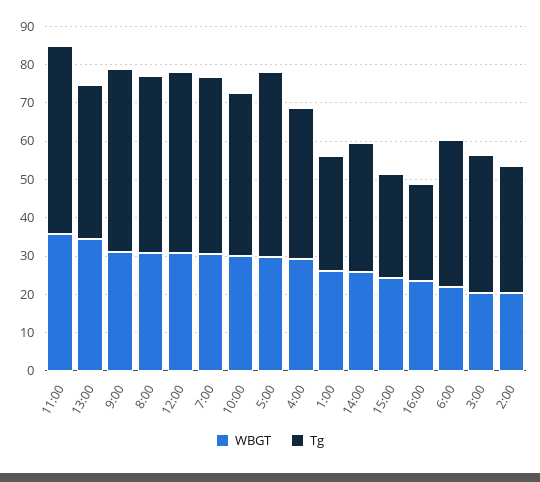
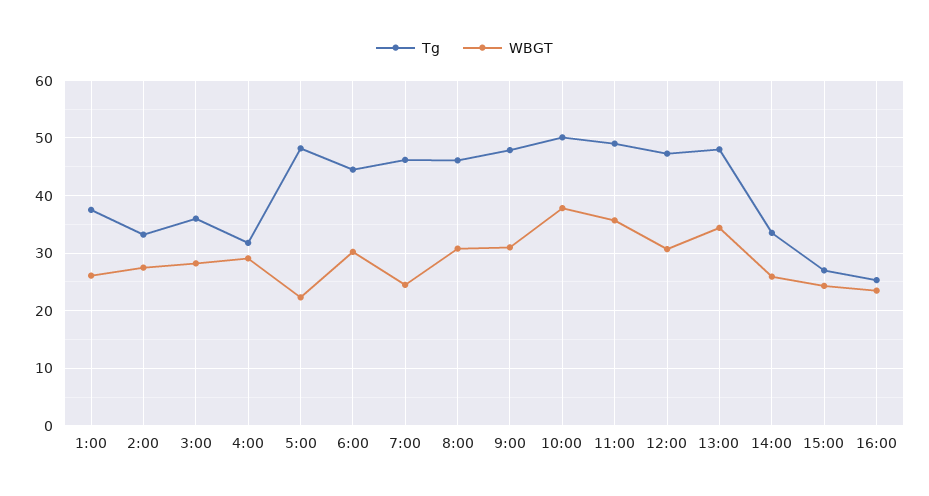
  {
    "WBGT": {
      "11:00": 36,
      "13:00": 34,
      "9:00": 32,
      "8:00": 30,
      "12:00": 30,
-     "7:00": 30,
+     "7:00": 24,
-     "10:00": 30,
+     "10:00": 38,
-     "5:00": 30,
+     "5:00": 22,
      "4:00": 30,
      "1:00": 26,
      "14:00": 26,
      "15:00": 24,
      "16:00": 24,
-     "6:00": 22.5,
+     "6:00": 30,
-     "3:00": 20,
+     "3:00": 28,
-     "2:00": 20
+     "2:00": 28
    },
    "Tg": {
      "11:00": 50,
-     "13:00": 40,
+     "13:00": 48,
      "9:00": 48,
      "8:00": 46,
      "12:00": 48,
      "7:00": 46,
-     "10:00": 42.5,
+     "10:00": 50,
      "5:00": 48,
-     "4:00": 40,
+     "4:00": 32,
-     "1:00": 30,
+     "1:00": 38,
      "14:00": 34,
      "15:00": 28,
      "16:00": 26,
-     "6:00": 37.5,
+     "6:00": 44,
      "3:00": 36,
      "2:00": 34
    }
  }

